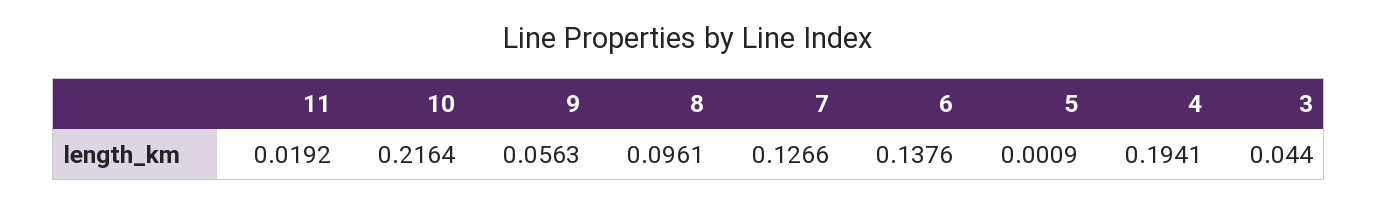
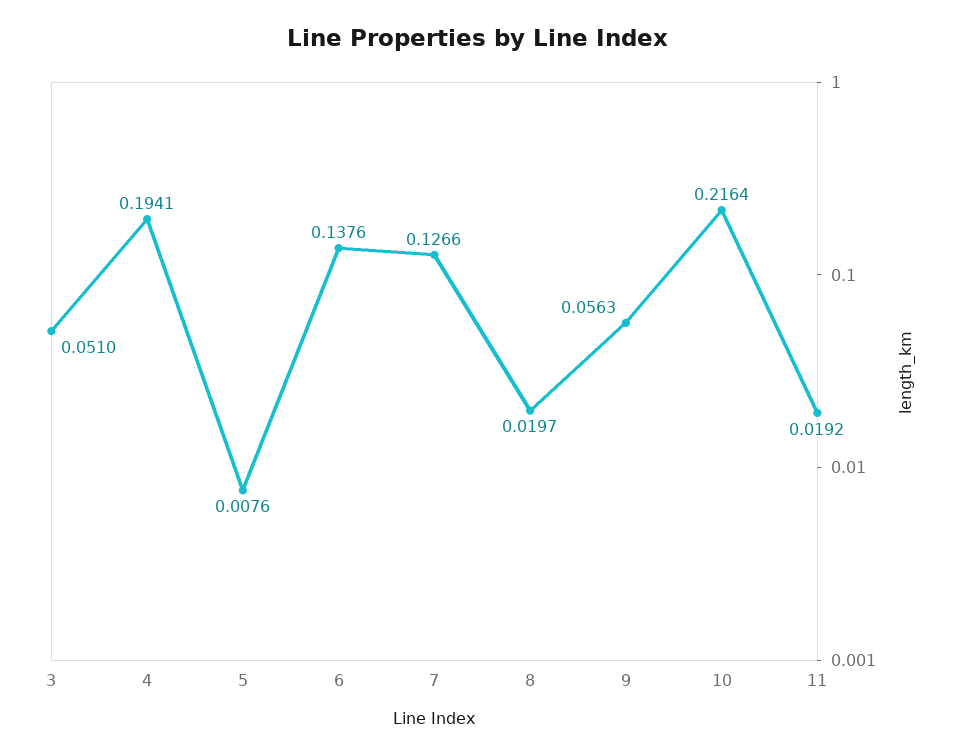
  {
    "11": 0.0192,
    "10": 0.2164,
    "9": 0.0563,
-   "8": 0.0961,
+   "8": 0.0197,
    "7": 0.1266,
    "6": 0.1376,
-   "5": 0.0009,
+   "5": 0.0076,
    "4": 0.1941,
-   "3": 0.044
+   "3": 0.051
  }

